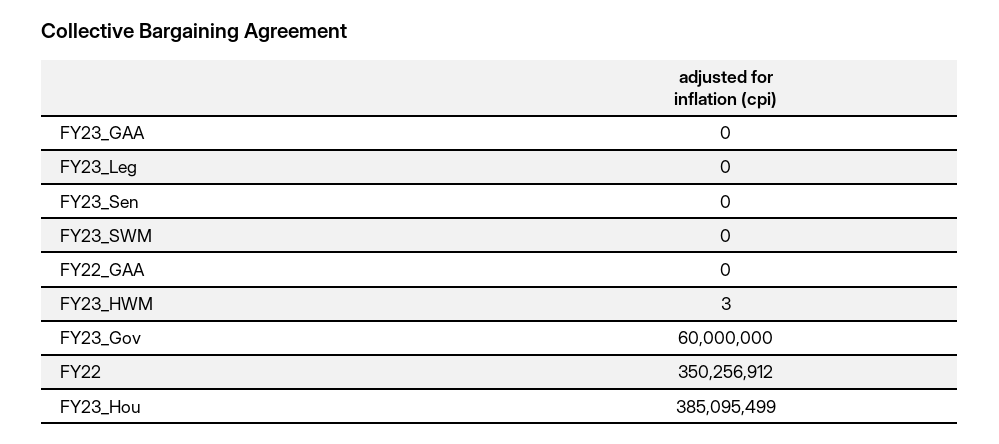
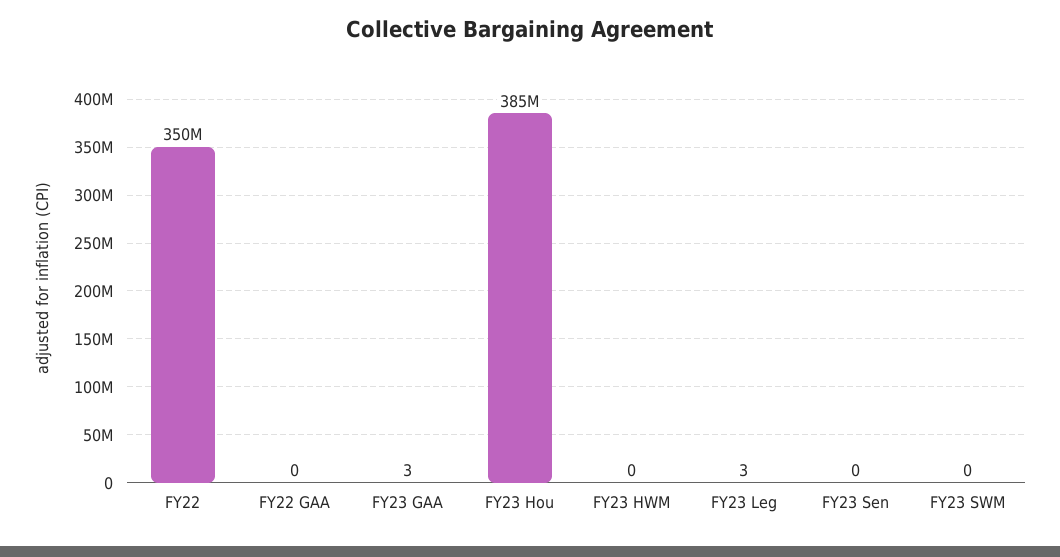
  {
-   "FY23_GAA": 0,
+   "FY23_GAA": 3,
-   "FY23_Leg": 0,
+   "FY23_Leg": 3,
    "FY23_Sen": 0,
    "FY23_SWM": 0,
    "FY22_GAA": 0,
-   "FY23_HWM": 3,
+   "FY23_HWM": 0,
-   "FY23_Gov": 60000000,
    "FY22": 350256912,
    "FY23_Hou": 385095499
  }

